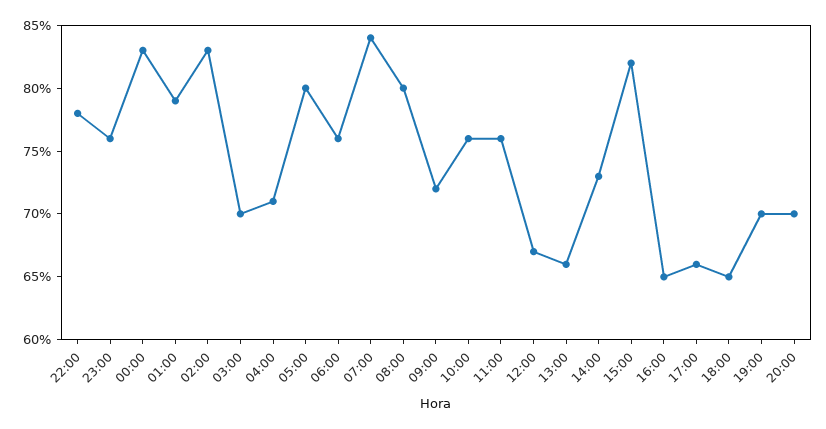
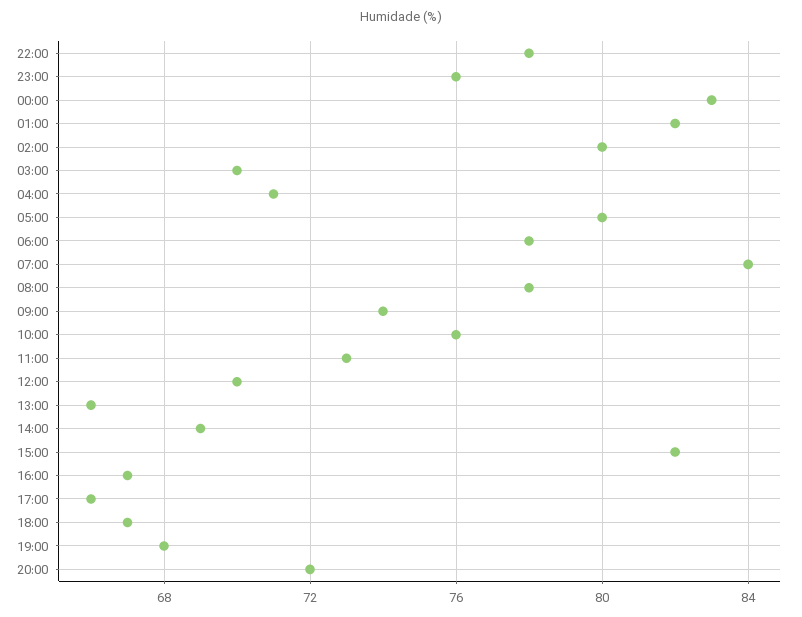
  {
    "22:00": 78,
    "23:00": 76,
    "00:00": 83,
-   "01:00": 79,
+   "01:00": 82,
-   "02:00": 83,
+   "02:00": 80,
    "03:00": 70,
    "04:00": 71,
    "05:00": 80,
-   "06:00": 76,
+   "06:00": 78,
    "07:00": 84,
-   "08:00": 80,
+   "08:00": 78,
-   "09:00": 72,
+   "09:00": 74,
    "10:00": 76,
-   "11:00": 76,
+   "11:00": 73,
-   "12:00": 67,
+   "12:00": 70,
    "13:00": 66,
-   "14:00": 73,
+   "14:00": 69,
    "15:00": 82,
-   "16:00": 65,
+   "16:00": 67,
    "17:00": 66,
-   "18:00": 65,
+   "18:00": 67,
-   "19:00": 70,
+   "19:00": 68,
-   "20:00": 70
+   "20:00": 72
  }

